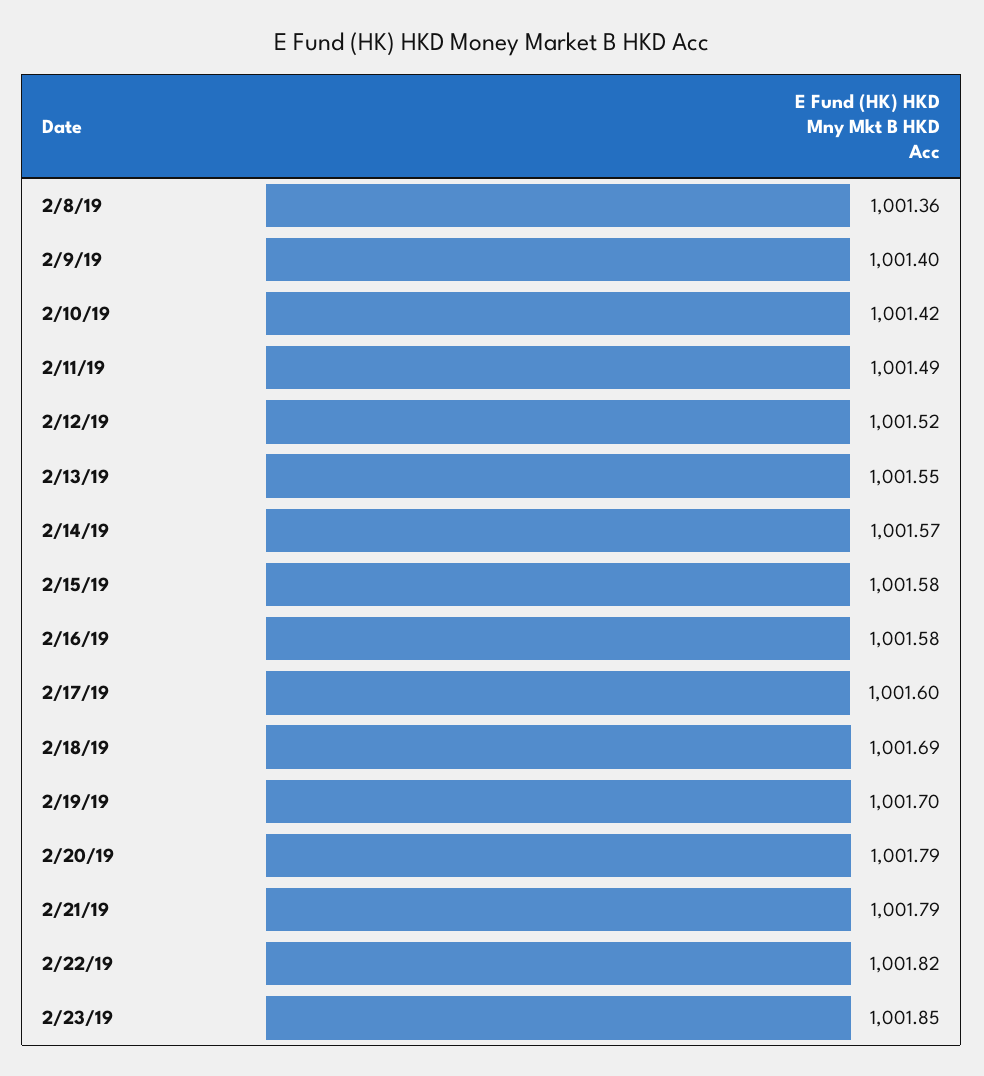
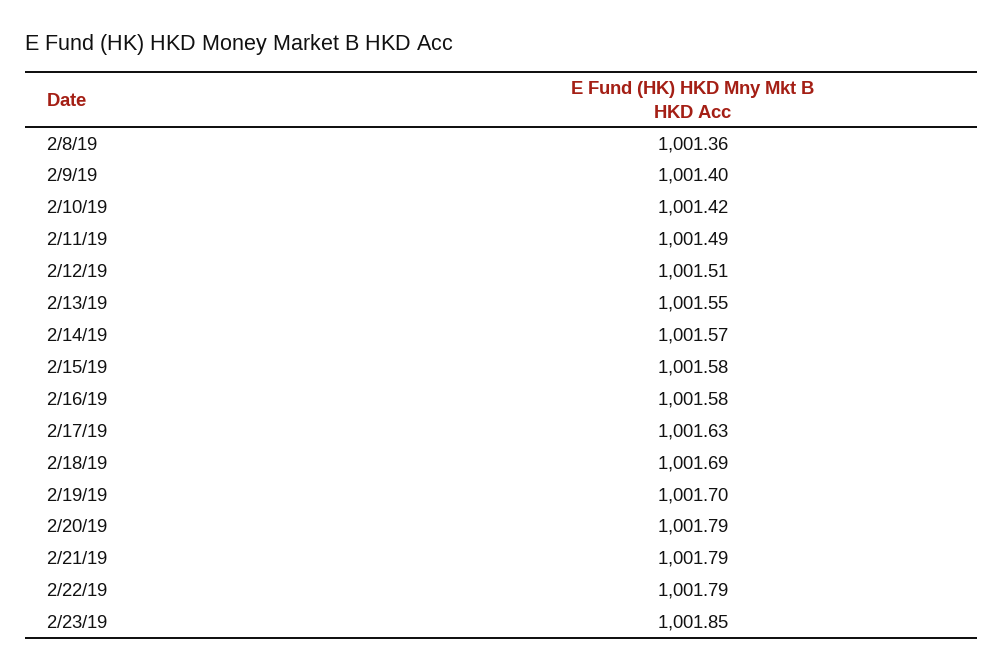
  {
    "2/8/19": 1001.36,
    "2/9/19": 1001.4,
    "2/10/19": 1001.42,
    "2/11/19": 1001.49,
-   "2/12/19": 1001.52,
+   "2/12/19": 1001.51,
    "2/13/19": 1001.55,
    "2/14/19": 1001.57,
    "2/15/19": 1001.58,
    "2/16/19": 1001.58,
-   "2/17/19": 1001.6,
+   "2/17/19": 1001.63,
    "2/18/19": 1001.69,
    "2/19/19": 1001.7,
    "2/20/19": 1001.79,
    "2/21/19": 1001.79,
-   "2/22/19": 1001.82,
+   "2/22/19": 1001.79,
    "2/23/19": 1001.85
  }

